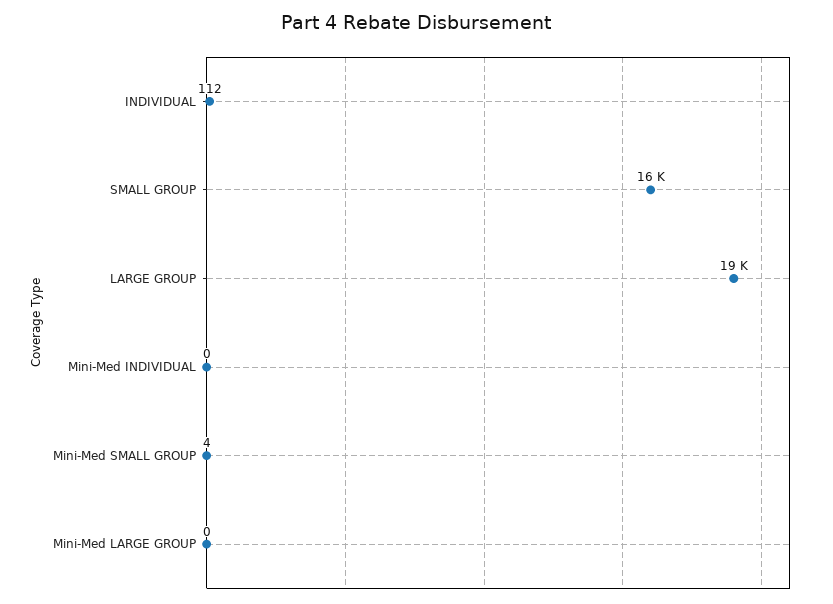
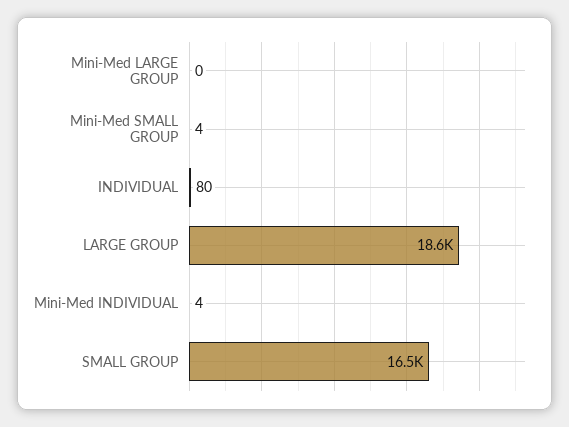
  {
-   "INDIVIDUAL": 112,
+   "INDIVIDUAL": 80,
    "SMALL GROUP": 16500,
    "LARGE GROUP": 18600,
-   "Mini-Med INDIVIDUAL": 0,
+   "Mini-Med INDIVIDUAL": 4,
    "Mini-Med SMALL GROUP": 4,
    "Mini-Med LARGE GROUP": 0
  }

